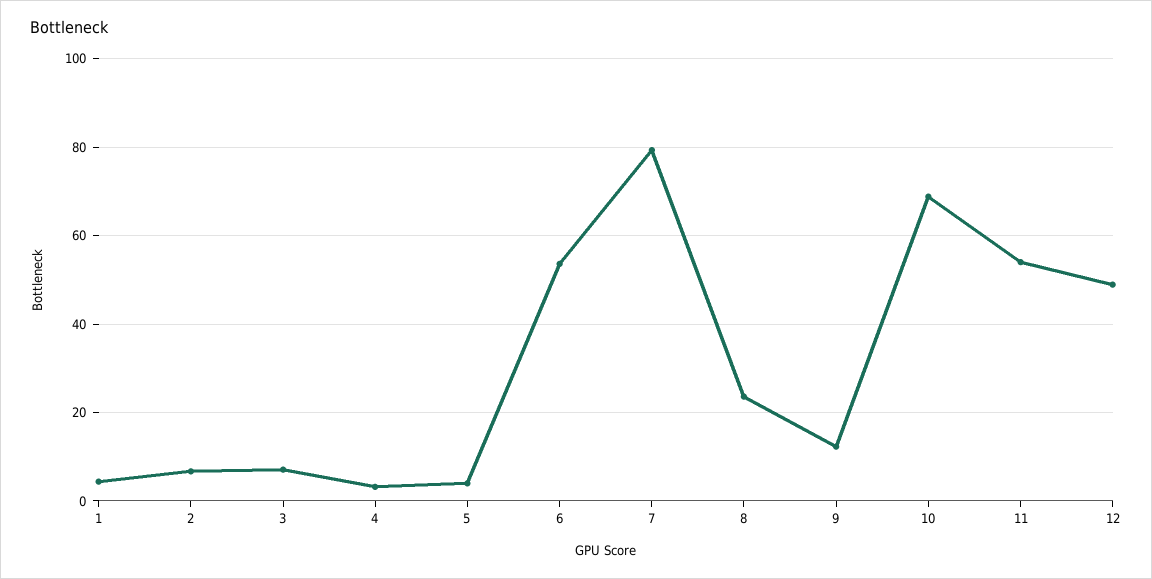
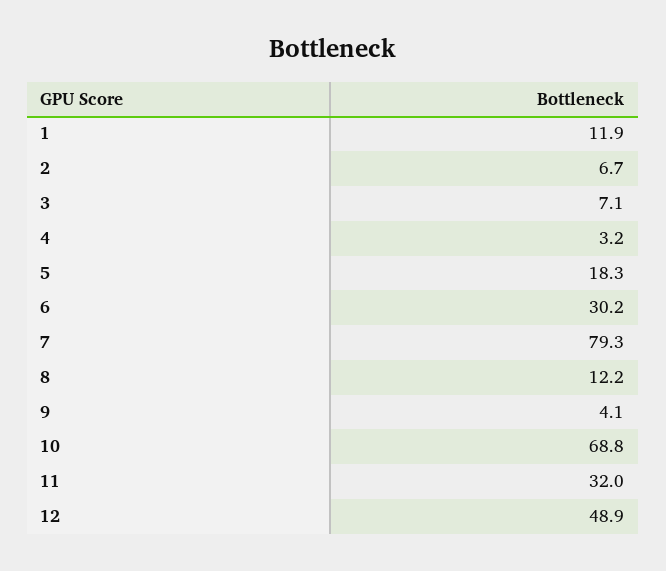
  {
-   "1": 4,
+   "1": 11.9,
    "2": 6.7,
    "3": 7.1,
    "4": 3.2,
-   "5": 4,
+   "5": 18.3,
-   "6": 54,
+   "6": 30.2,
    "7": 79.3,
-   "8": 24,
+   "8": 12.2,
-   "9": 12,
+   "9": 4.1,
    "10": 68.8,
-   "11": 54,
+   "11": 32,
    "12": 48.9
  }

